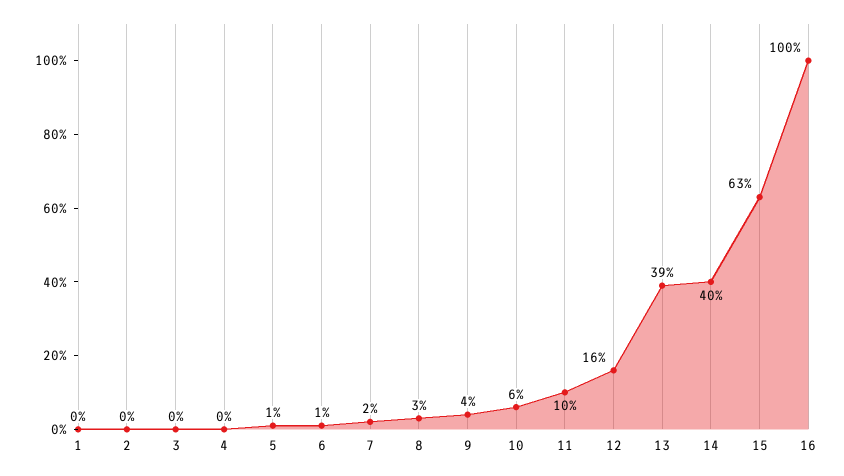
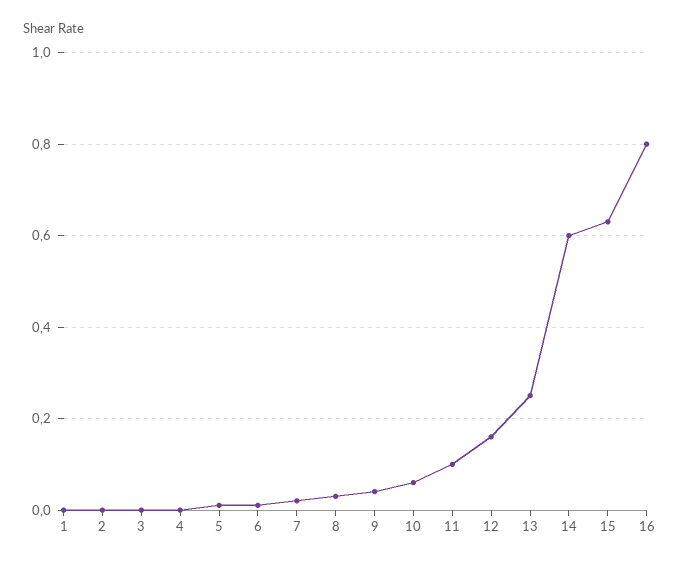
  {
    "1": 0,
    "2": 0,
    "3": 0,
    "4": 0,
    "5": 0.01,
    "6": 0.01,
    "7": 0.02,
    "8": 0.03,
    "9": 0.04,
    "10": 0.06,
    "11": 0.1,
    "12": 0.16,
-   "13": 0.39,
+   "13": 0.25,
-   "14": 0.4,
+   "14": 0.6,
    "15": 0.63,
-   "16": 1
+   "16": 0.8
  }

